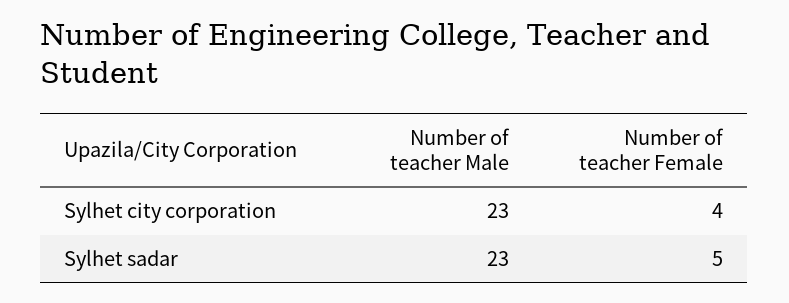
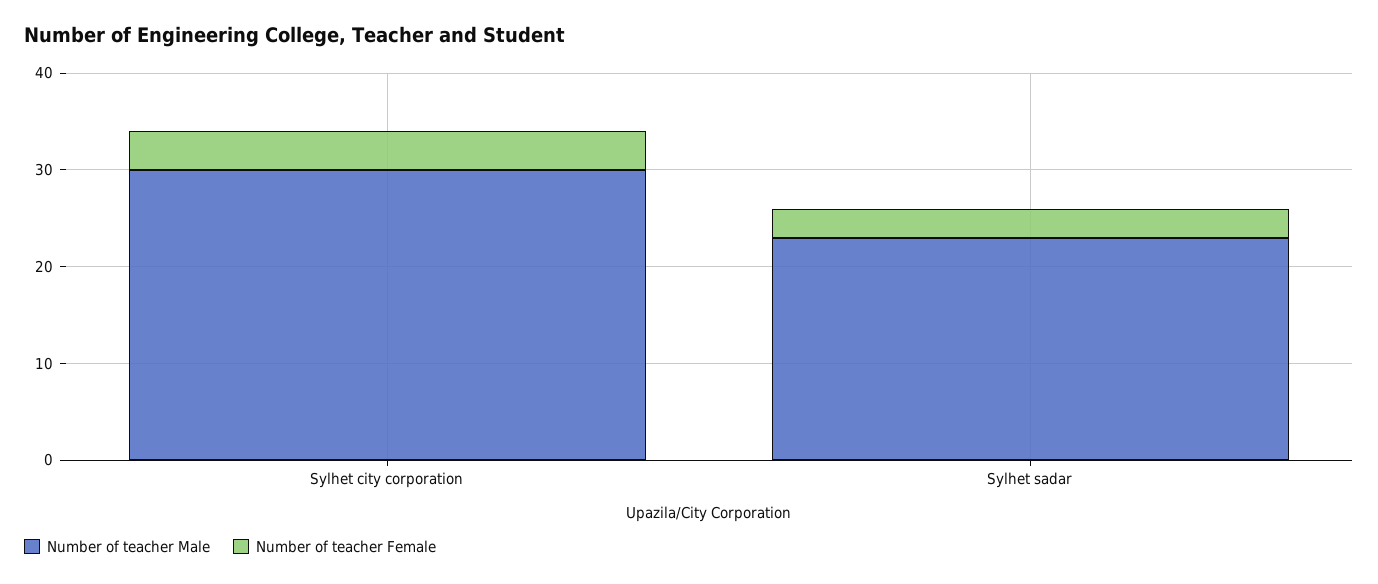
  {
    "Number of teacher Male": {
-     "Sylhet city corporation": 23,
+     "Sylhet city corporation": 30,
      "Sylhet sadar": 23
    },
    "Number of teacher Female": {
      "Sylhet city corporation": 4,
-     "Sylhet sadar": 5
+     "Sylhet sadar": 3
    }
  }

